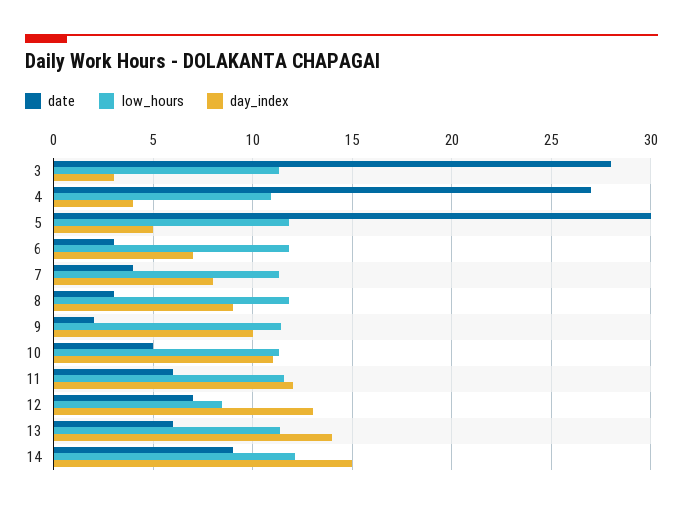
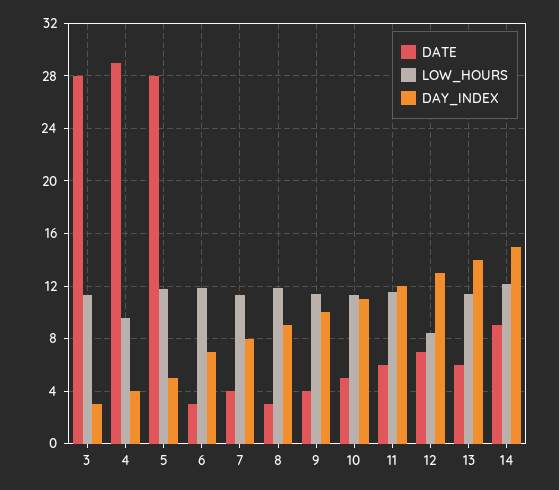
  {
    "date": {
      "3": 28,
-     "4": 27,
+     "4": 29,
-     "5": 30,
+     "5": 28,
      "6": 3,
      "7": 4,
      "8": 3,
-     "9": 2,
+     "9": 4,
      "10": 5,
      "11": 6,
      "12": 7,
      "13": 6,
      "14": 9
    },
    "low_hours": {
      "3": 11.5,
-     "4": 11,
+     "4": 9.5,
      "5": 12,
      "6": 12,
      "7": 11.5,
      "8": 12,
      "9": 11.5,
      "10": 11.5,
      "11": 11.5,
      "12": 8.5,
      "13": 11.5,
      "14": 12
    },
    "day_index": {
      "3": 3,
      "4": 4,
      "5": 5,
      "6": 7,
      "7": 8,
      "8": 9,
      "9": 10,
      "10": 11,
      "11": 12,
      "12": 13,
      "13": 14,
      "14": 15
    }
  }

